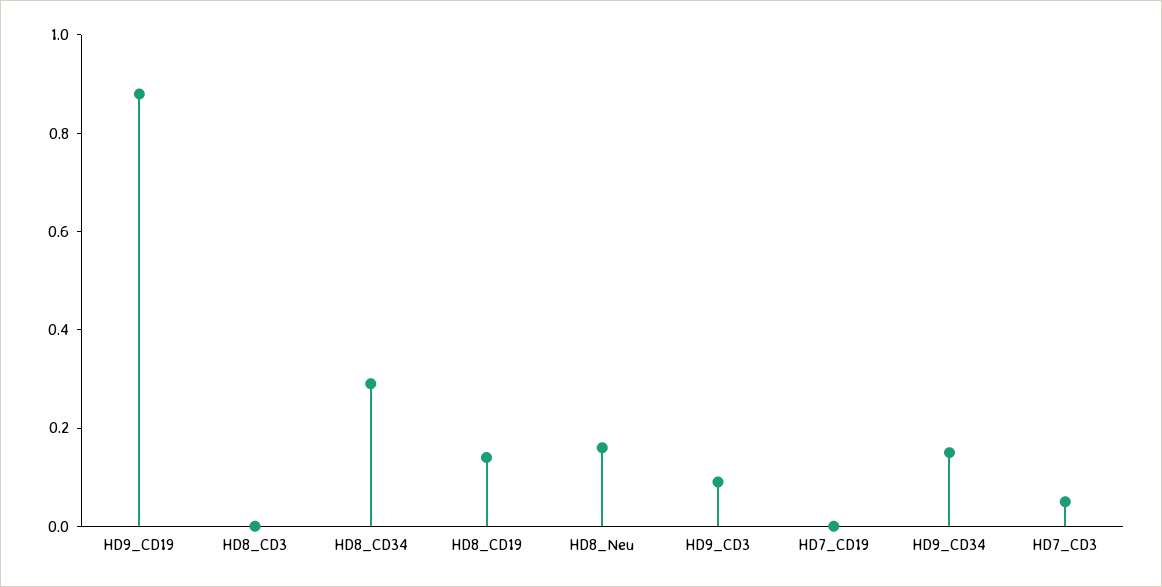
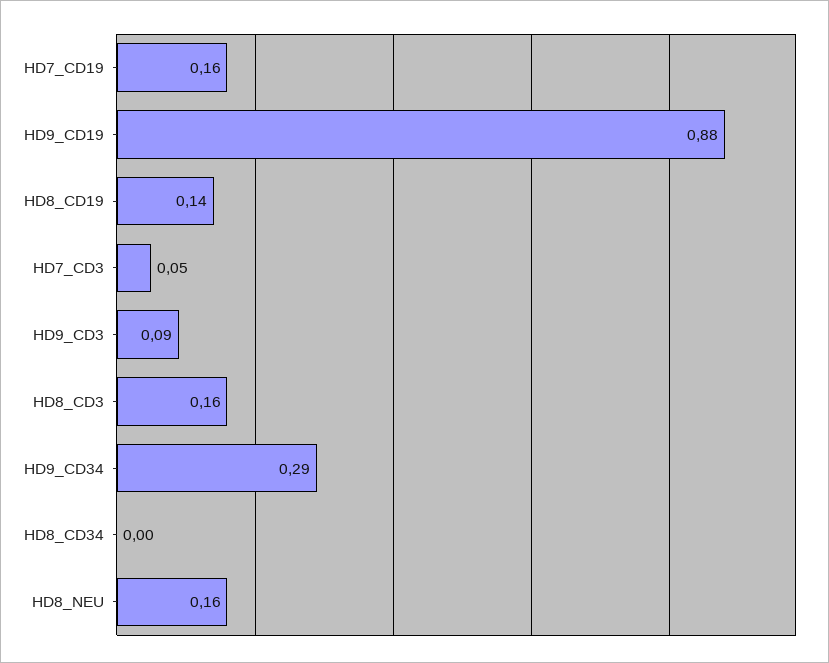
  {
    "HD9_CD19": 0.88,
-   "HD8_CD3": 0,
+   "HD8_CD3": 0.16,
-   "HD8_CD34": 0.3,
+   "HD8_CD34": 0,
    "HD8_CD19": 0.14,
    "HD8_Neu": 0.16,
    "HD9_CD3": 0.09,
-   "HD7_CD19": 0,
+   "HD7_CD19": 0.16,
-   "HD9_CD34": 0.15,
+   "HD9_CD34": 0.29,
    "HD7_CD3": 0.05
  }

